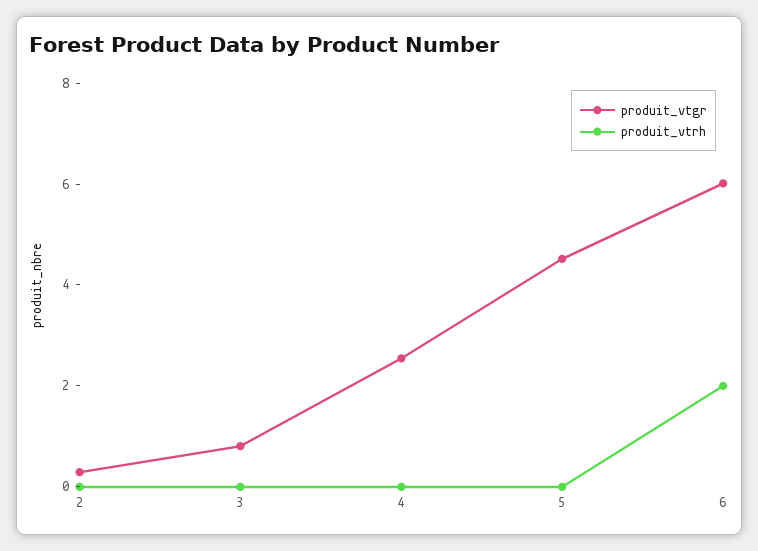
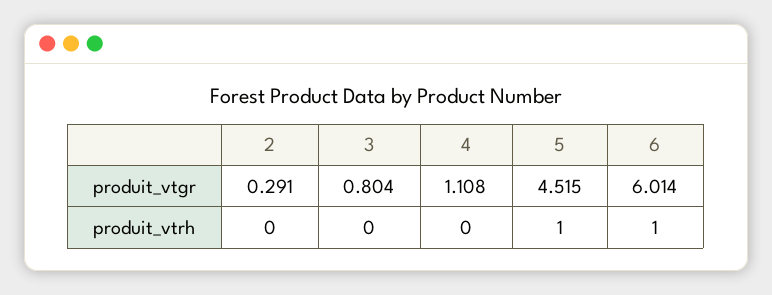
  {
    "produit_vtgr": {
      "2": 0.291,
      "3": 0.804,
-     "4": 2.5,
+     "4": 1.108,
      "5": 4.515,
      "6": 6.014
    },
    "produit_vtrh": {
      "2": 0,
      "3": 0,
      "4": 0,
-     "5": 0,
+     "5": 1,
-     "6": 2
+     "6": 1
    }
  }

